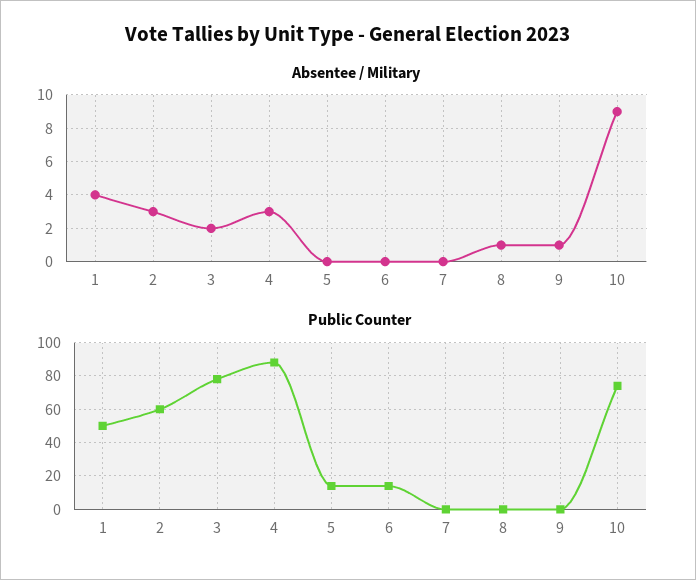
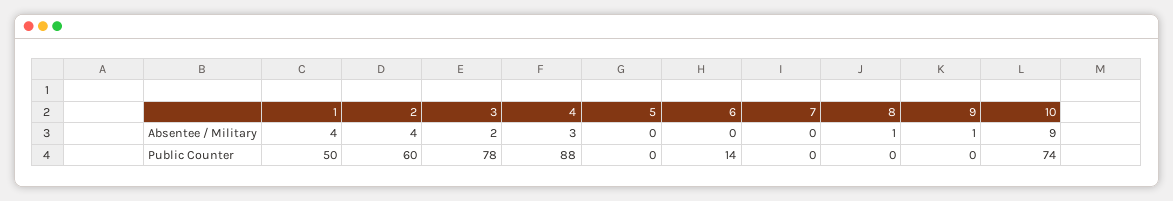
  {
    "Absentee / Military": {
      "1": 4,
-     "2": 3,
+     "2": 4,
      "3": 2,
      "4": 3,
      "5": 0,
      "6": 0,
      "7": 0,
      "8": 1,
      "9": 1,
      "10": 9
    },
    "Public Counter": {
      "1": 50,
      "2": 60,
      "3": 78,
      "4": 88,
-     "5": 15,
+     "5": 0,
      "6": 14,
      "7": 0,
      "8": 0,
      "9": 0,
      "10": 74
    }
  }

